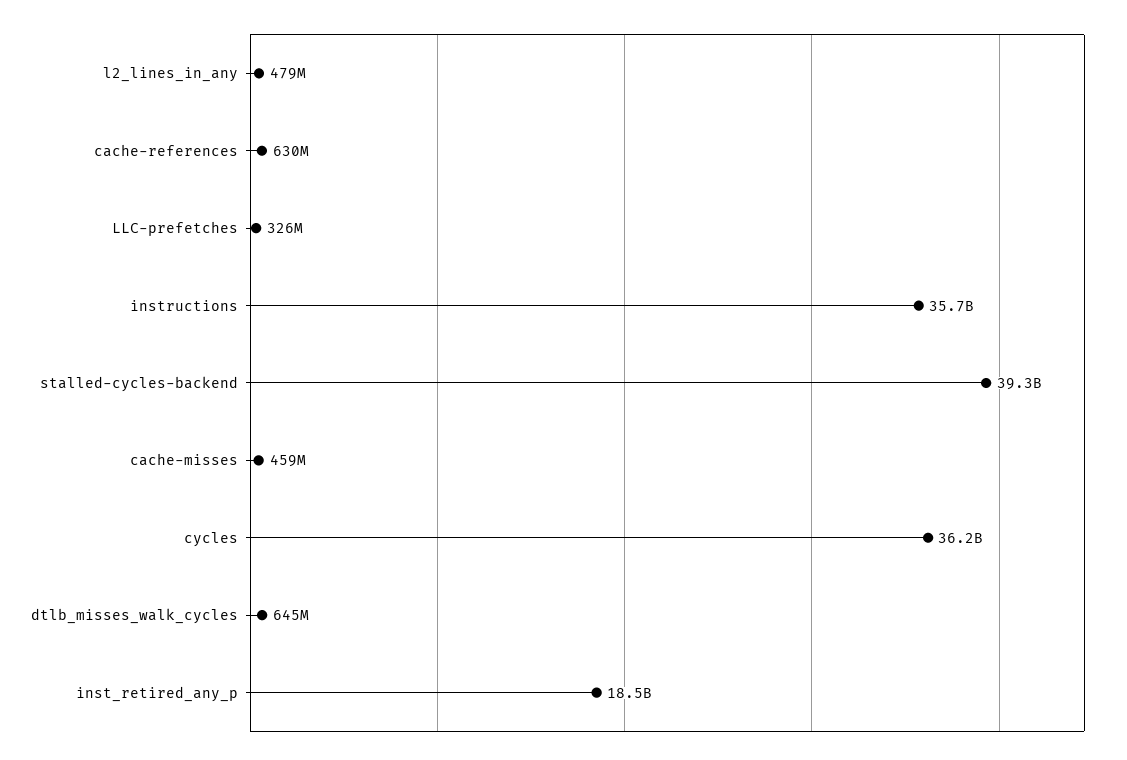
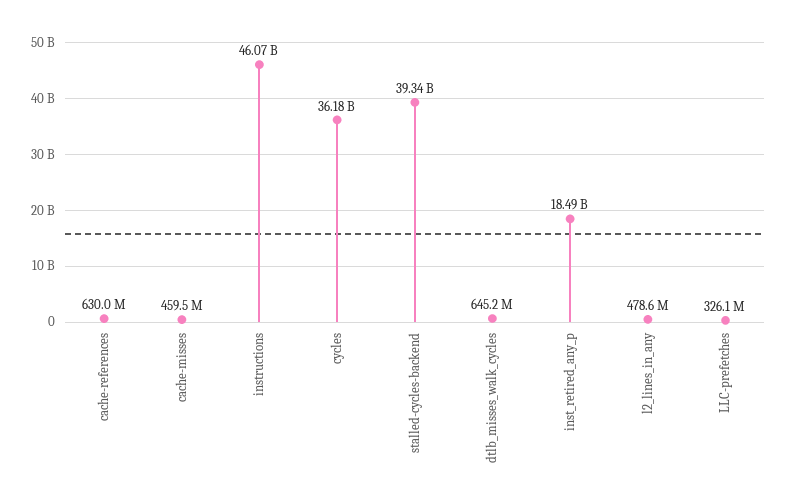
  {
    "l2_lines_in_any": 478600000,
    "cache-references": 630000000,
    "LLC-prefetches": 326100000,
-   "instructions": 35700000000,
+   "instructions": 46070000000,
    "stalled-cycles-backend": 39340000000,
    "cache-misses": 459500000,
    "cycles": 36180000000,
    "dtlb_misses_walk_cycles": 645200000,
    "inst_retired_any_p": 18490000000
  }

